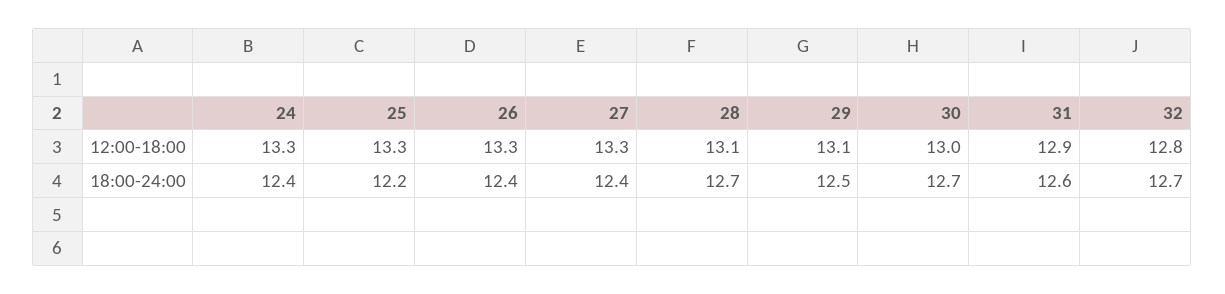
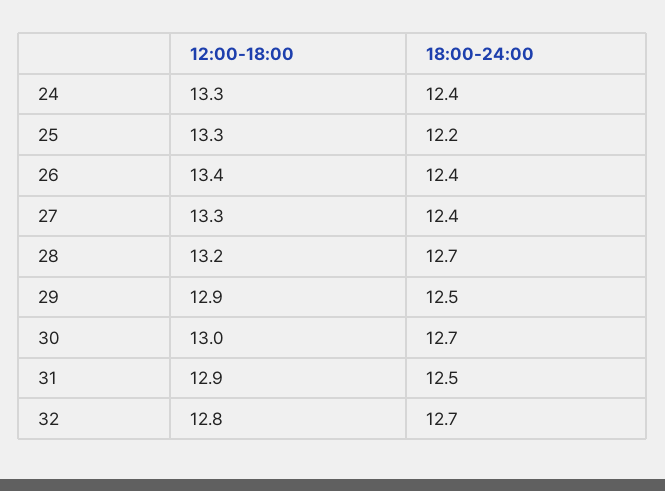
  {
    "24": {
      "12:00-18:00": 13.3,
      "18:00-24:00": 12.4
    },
    "25": {
      "12:00-18:00": 13.3,
      "18:00-24:00": 12.2
    },
    "26": {
-     "12:00-18:00": 13.3,
+     "12:00-18:00": 13.4,
      "18:00-24:00": 12.4
    },
    "27": {
      "12:00-18:00": 13.3,
      "18:00-24:00": 12.4
    },
    "28": {
-     "12:00-18:00": 13.1,
+     "12:00-18:00": 13.2,
      "18:00-24:00": 12.7
    },
    "29": {
-     "12:00-18:00": 13.1,
+     "12:00-18:00": 12.9,
      "18:00-24:00": 12.5
    },
    "30": {
      "12:00-18:00": 13,
      "18:00-24:00": 12.7
    },
    "31": {
      "12:00-18:00": 12.9,
-     "18:00-24:00": 12.6
+     "18:00-24:00": 12.5
    },
    "32": {
      "12:00-18:00": 12.8,
      "18:00-24:00": 12.7
    }
  }

